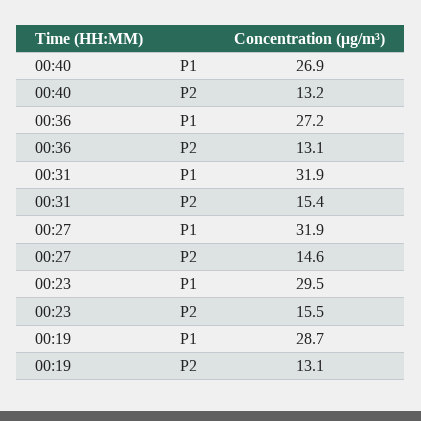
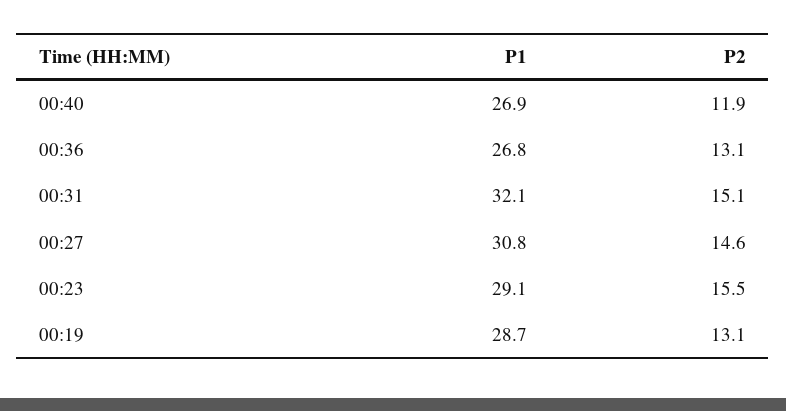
  {
    "00:40": {
      "P1": 26.9,
-     "P2": 13.2
+     "P2": 11.9
    },
    "00:36": {
-     "P1": 27.2,
+     "P1": 26.8,
      "P2": 13.1
    },
    "00:31": {
-     "P1": 31.9,
+     "P1": 32.1,
-     "P2": 15.4
+     "P2": 15.1
    },
    "00:27": {
-     "P1": 31.9,
+     "P1": 30.8,
      "P2": 14.6
    },
    "00:23": {
-     "P1": 29.5,
+     "P1": 29.1,
      "P2": 15.5
    },
    "00:19": {
      "P1": 28.7,
      "P2": 13.1
    }
  }

